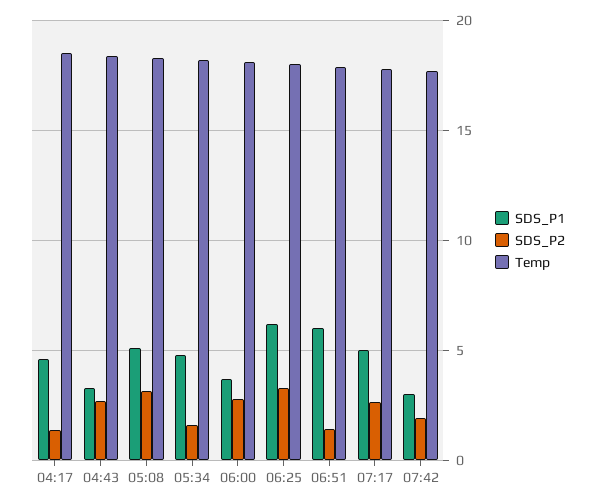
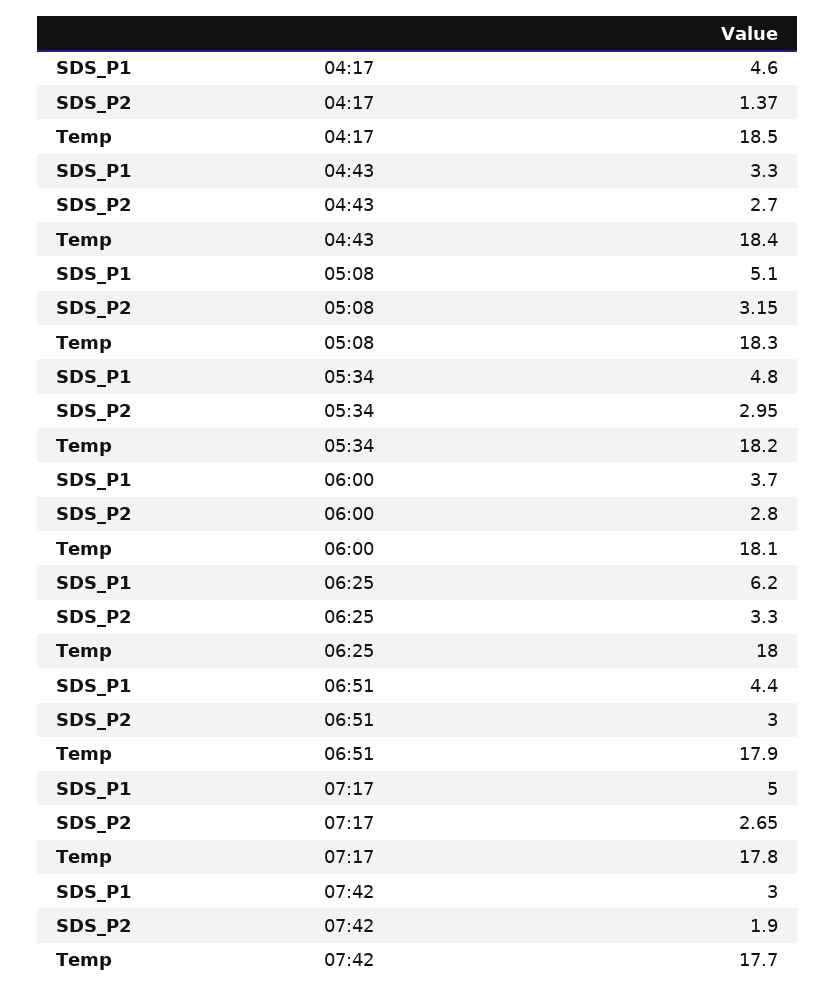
  {
    "SDS_P1": {
      "04:17": 4.6,
      "04:43": 3.3,
      "05:08": 5.1,
      "05:34": 4.8,
      "06:00": 3.7,
      "06:25": 6.2,
-     "06:51": 6,
+     "06:51": 4.4,
      "07:17": 5,
      "07:42": 3
    },
    "SDS_P2": {
      "04:17": 1.37,
      "04:43": 2.7,
      "05:08": 3.15,
-     "05:34": 1.5,
+     "05:34": 2.95,
      "06:00": 2.8,
      "06:25": 3.3,
-     "06:51": 1.5,
+     "06:51": 3,
      "07:17": 2.65,
      "07:42": 1.9
    },
    "Temp": {
      "04:17": 18.5,
      "04:43": 18.4,
      "05:08": 18.3,
      "05:34": 18.2,
      "06:00": 18.1,
      "06:25": 18,
      "06:51": 17.9,
      "07:17": 17.8,
      "07:42": 17.7
    }
  }

